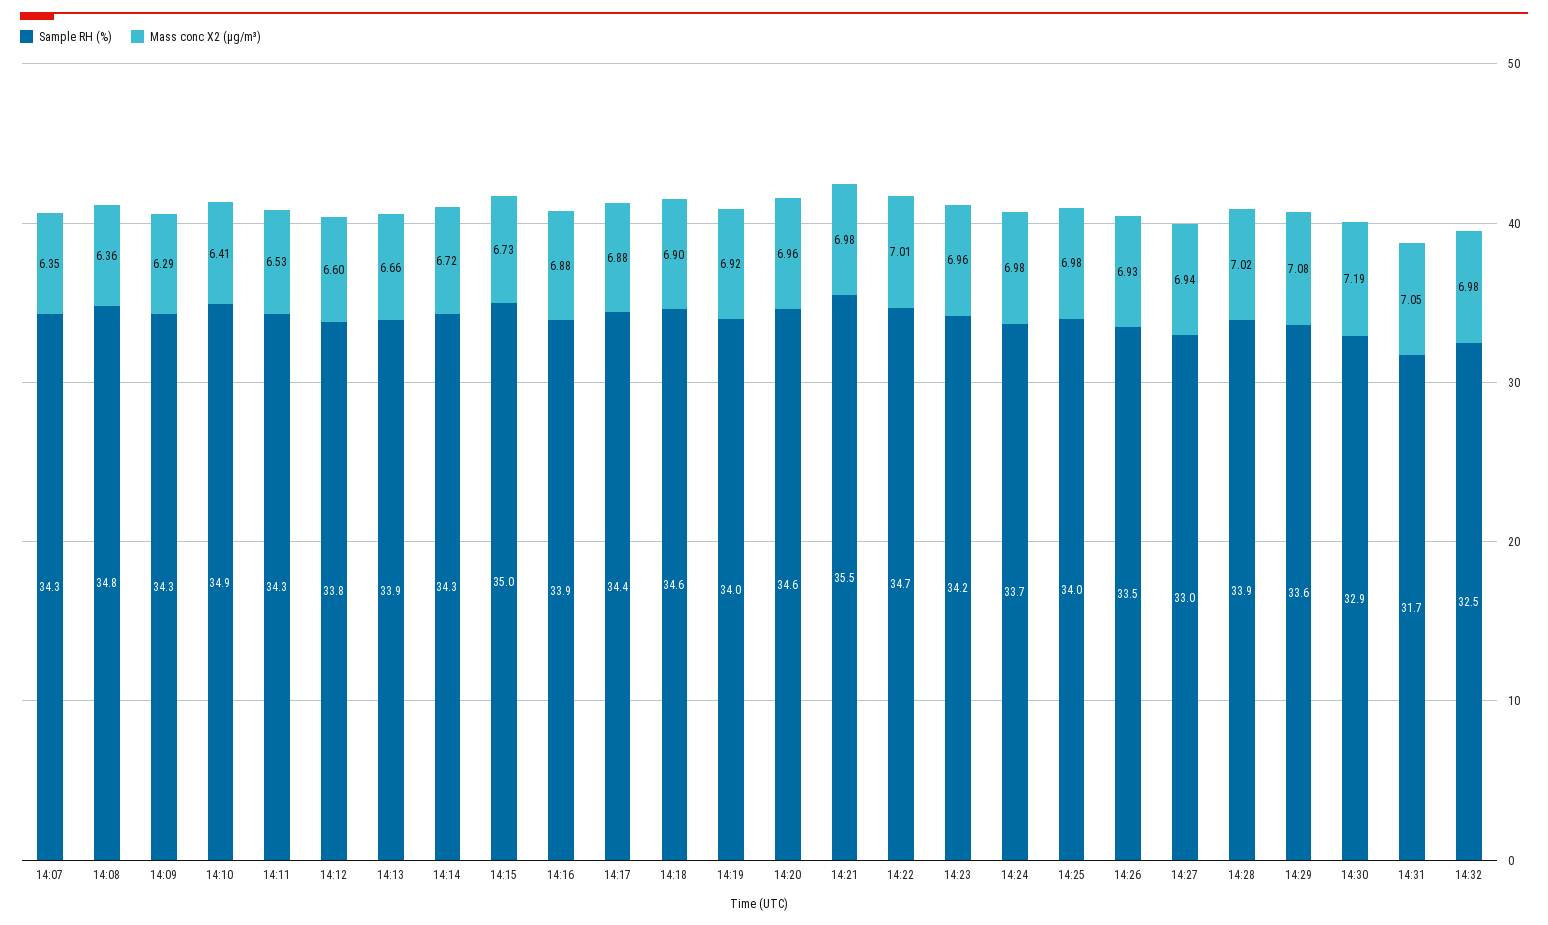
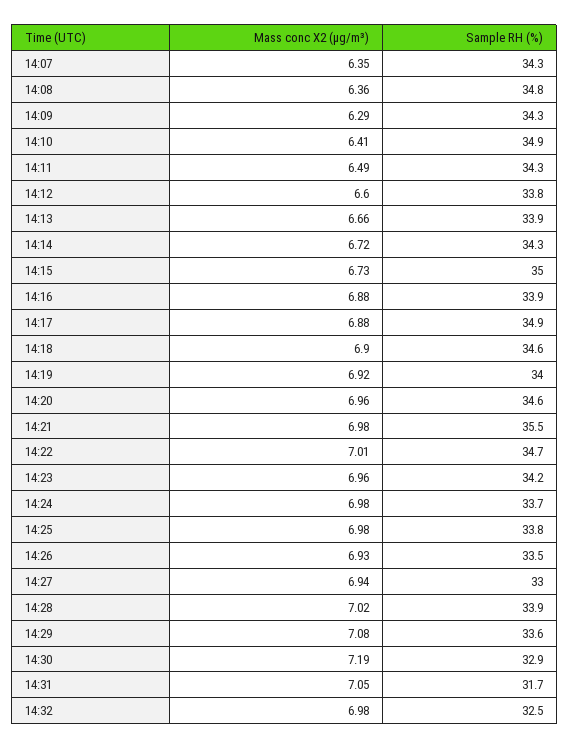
  {
    "Sample RH (%)": {
      "14:07": 34.3,
      "14:08": 34.8,
      "14:09": 34.3,
      "14:10": 34.9,
      "14:11": 34.3,
      "14:12": 33.8,
      "14:13": 33.9,
      "14:14": 34.3,
      "14:15": 35,
      "14:16": 33.9,
-     "14:17": 34.4,
+     "14:17": 34.9,
      "14:18": 34.6,
      "14:19": 34,
      "14:20": 34.6,
      "14:21": 35.5,
      "14:22": 34.7,
      "14:23": 34.2,
      "14:24": 33.7,
-     "14:25": 34,
+     "14:25": 33.8,
      "14:26": 33.5,
      "14:27": 33,
      "14:28": 33.9,
      "14:29": 33.6,
      "14:30": 32.9,
      "14:31": 31.7,
      "14:32": 32.5
    },
    "Mass conc X2 (μg/m³)": {
      "14:07": 6.35,
      "14:08": 6.36,
      "14:09": 6.29,
      "14:10": 6.41,
-     "14:11": 6.53,
+     "14:11": 6.49,
      "14:12": 6.6,
      "14:13": 6.66,
      "14:14": 6.72,
      "14:15": 6.73,
      "14:16": 6.88,
      "14:17": 6.88,
      "14:18": 6.9,
      "14:19": 6.92,
      "14:20": 6.96,
      "14:21": 6.98,
      "14:22": 7.01,
      "14:23": 6.96,
      "14:24": 6.98,
      "14:25": 6.98,
      "14:26": 6.93,
      "14:27": 6.94,
      "14:28": 7.02,
      "14:29": 7.08,
      "14:30": 7.19,
      "14:31": 7.05,
      "14:32": 6.98
    }
  }

